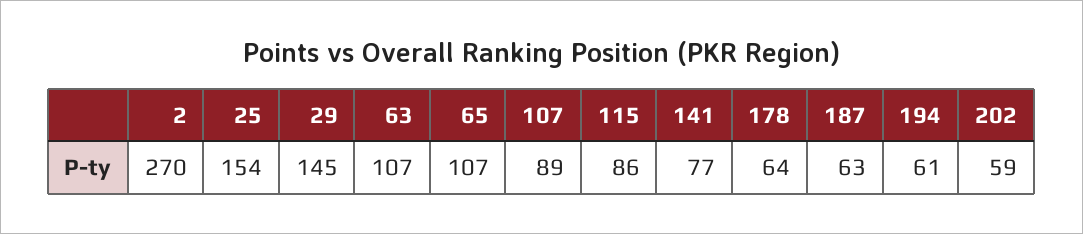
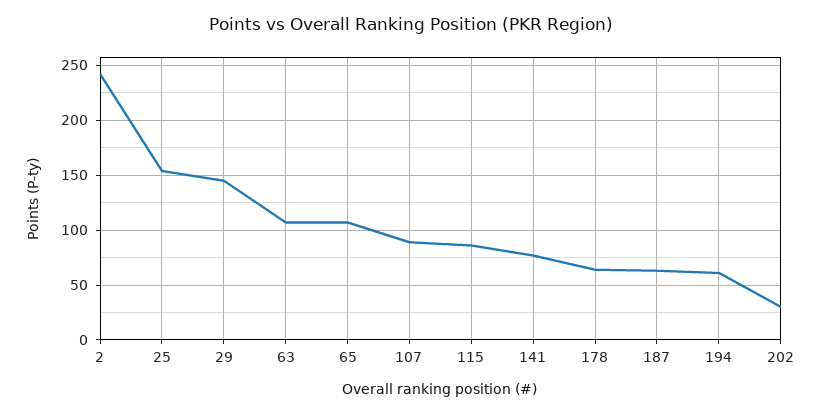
  {
-   "2": 270,
+   "2": 240,
    "25": 154,
    "29": 145,
    "63": 107,
    "65": 107,
    "107": 89,
    "115": 86,
    "141": 77,
    "178": 64,
    "187": 63,
    "194": 61,
-   "202": 59
+   "202": 30
  }

